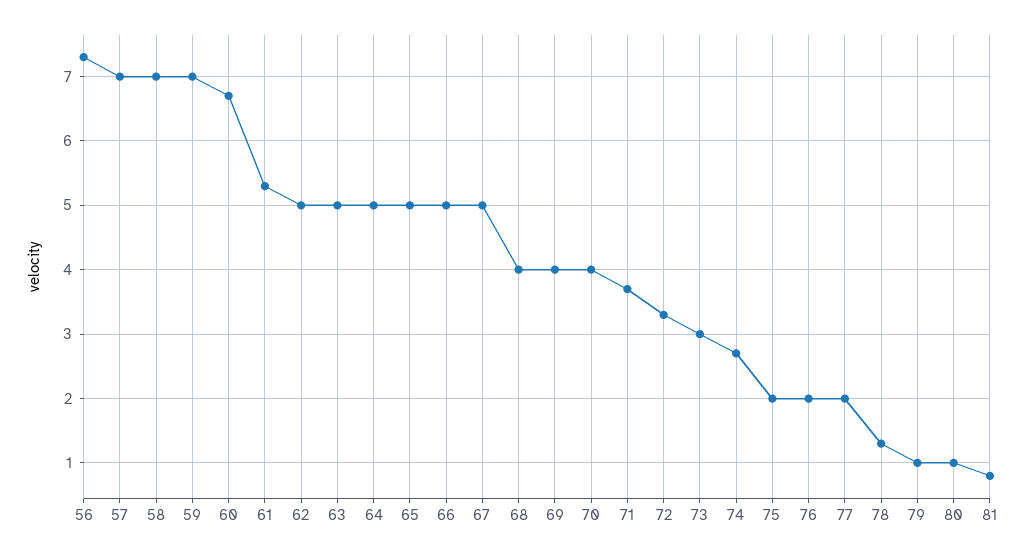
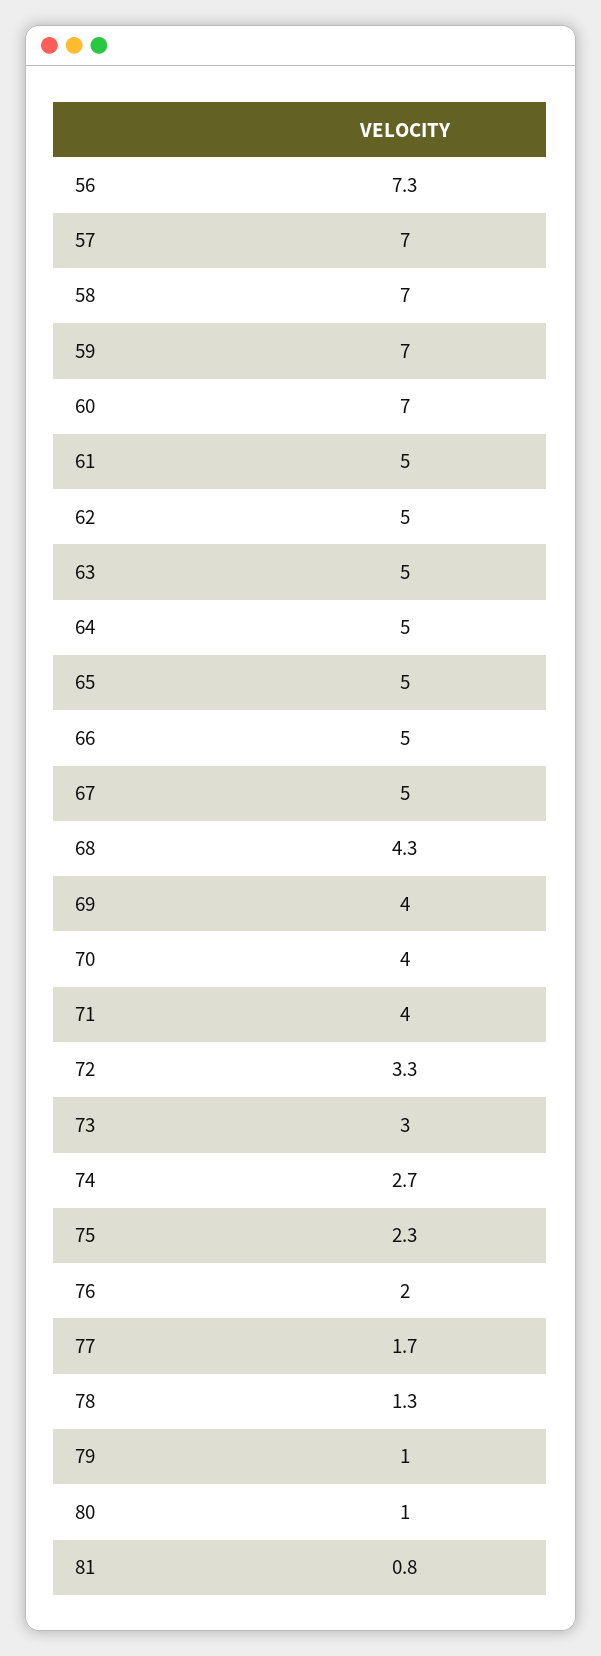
  {
    "56": 7.3,
    "57": 7,
    "58": 7,
    "59": 7,
-   "60": 6.7,
+   "60": 7,
-   "61": 5.3,
+   "61": 5,
    "62": 5,
    "63": 5,
    "64": 5,
    "65": 5,
    "66": 5,
    "67": 5,
-   "68": 4,
+   "68": 4.3,
    "69": 4,
    "70": 4,
-   "71": 3.7,
+   "71": 4,
    "72": 3.3,
    "73": 3,
    "74": 2.7,
-   "75": 2,
+   "75": 2.3,
    "76": 2,
-   "77": 2,
+   "77": 1.7,
    "78": 1.3,
    "79": 1,
    "80": 1,
    "81": 0.8
  }

